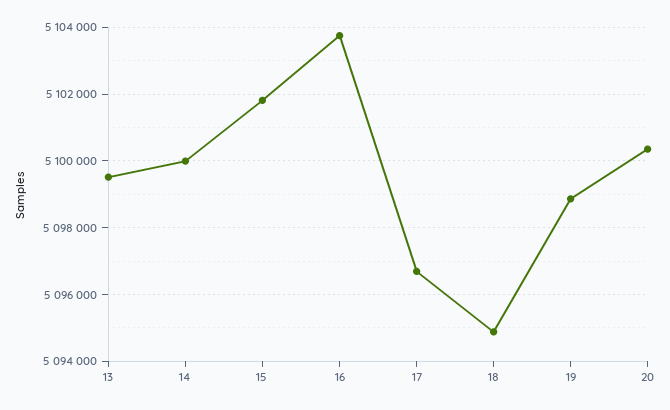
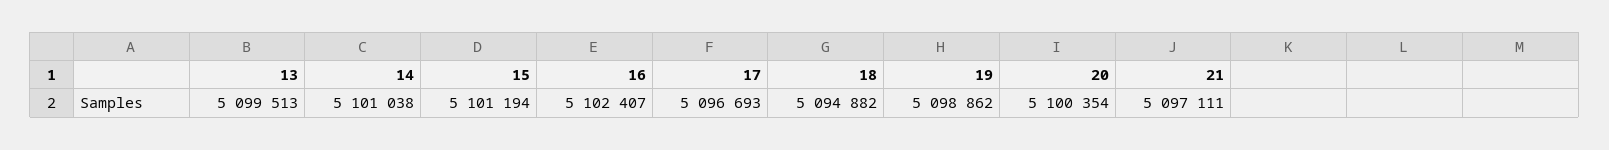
  {
    "13": 5099513,
-   "14": 5100000,
+   "14": 5101038,
-   "15": 5101800,
+   "15": 5101194,
-   "16": 5103800,
+   "16": 5102407,
    "17": 5096693,
    "18": 5094882,
    "19": 5098862,
-   "20": 5100354
+   "20": 5100354,
+   "21": 5097111
  }

